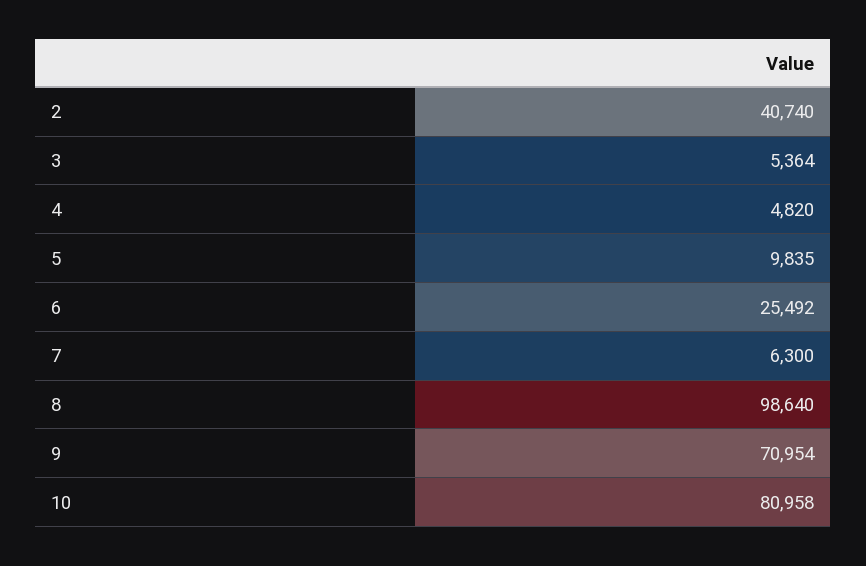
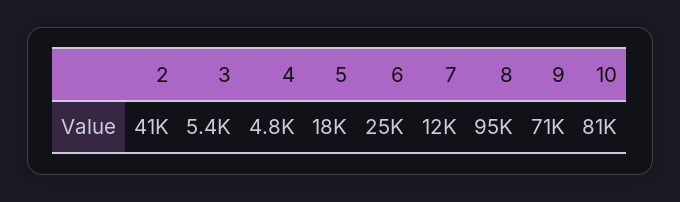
  {
    "2": 40740,
    "3": 5364,
    "4": 4820,
-   "5": 9835,
+   "5": 18000,
    "6": 25492,
-   "7": 6300,
+   "7": 12000,
-   "8": 98640,
+   "8": 95000,
    "9": 70954,
    "10": 80958
  }

